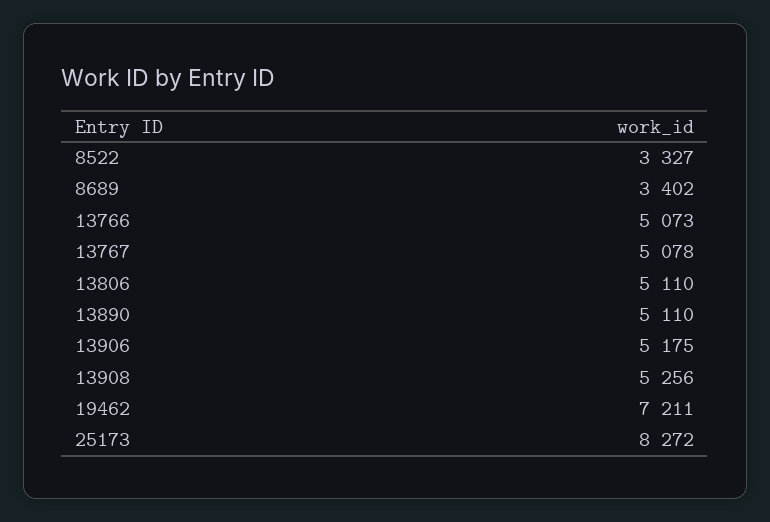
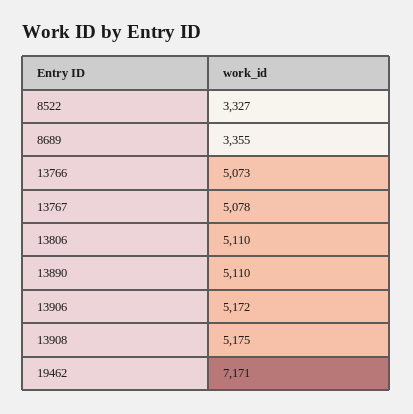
  {
    "8522": 3327,
-   "8689": 3402,
+   "8689": 3355,
    "13766": 5073,
    "13767": 5078,
    "13806": 5110,
    "13890": 5110,
-   "13906": 5175,
+   "13906": 5172,
-   "13908": 5256,
+   "13908": 5175,
-   "19462": 7211,
+   "19462": 7171
-   "25173": 8272
  }

